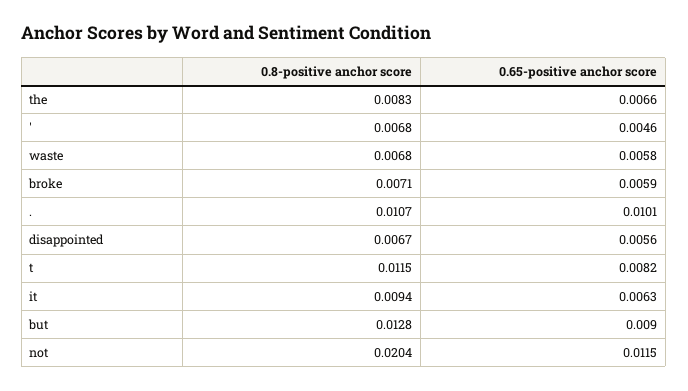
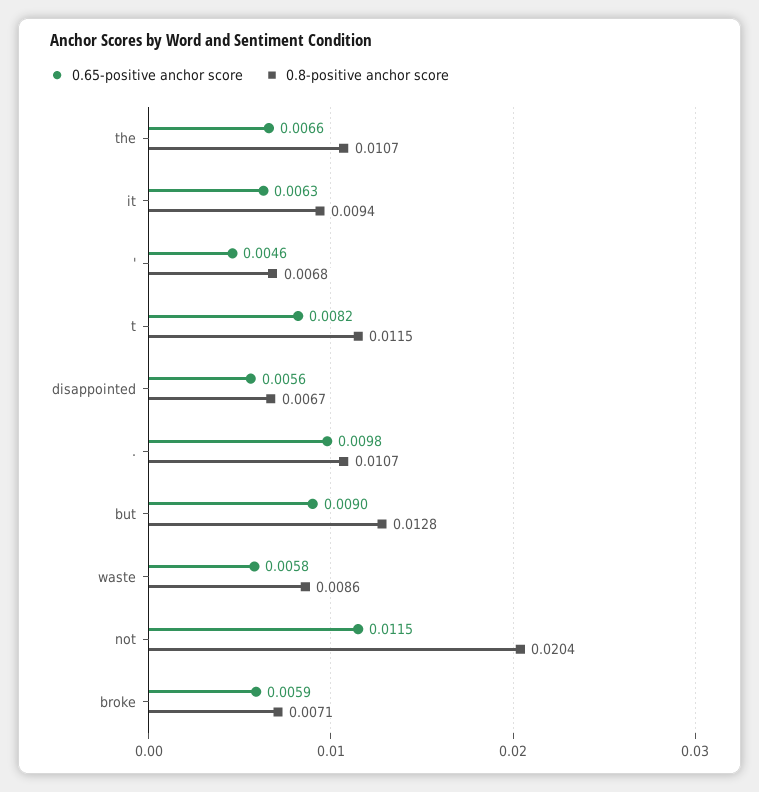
  {
    "0.8-positive anchor score": {
-     "the": 0.0083,
+     "the": 0.0107,
      "'": 0.0068,
-     "waste": 0.0068,
+     "waste": 0.0086,
      "broke": 0.0071,
      ".": 0.0107,
      "disappointed": 0.0067,
      "t": 0.0115,
      "it": 0.0094,
      "but": 0.0128,
      "not": 0.0204
    },
    "0.65-positive anchor score": {
      "the": 0.0066,
      "'": 0.0046,
      "waste": 0.0058,
      "broke": 0.0059,
-     ".": 0.0101,
+     ".": 0.0098,
      "disappointed": 0.0056,
      "t": 0.0082,
      "it": 0.0063,
      "but": 0.009,
      "not": 0.0115
    }
  }

